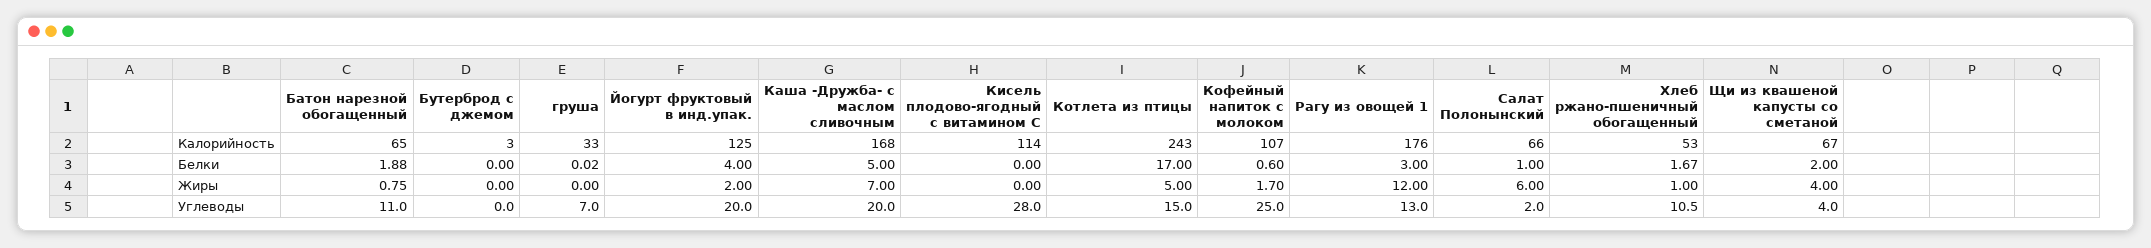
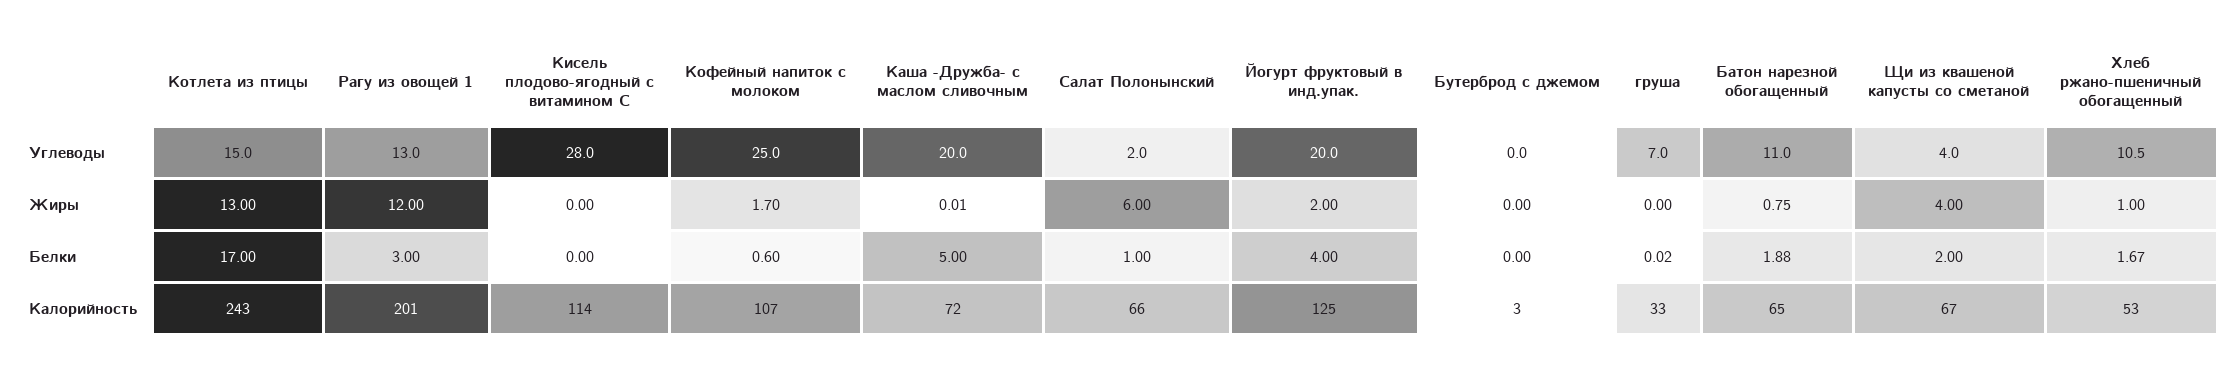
  {
    "Батон нарезной обогащенный": {
      "Калорийность": 65,
      "Белки": 1.88,
      "Жиры": 0.75,
      "Углеводы": 11
    },
    "Бутерброд с джемом": {
      "Калорийность": 3,
      "Белки": 0,
      "Жиры": 0,
      "Углеводы": 0
    },
    "груша": {
      "Калорийность": 33,
      "Белки": 0.02,
      "Жиры": 0,
      "Углеводы": 7
    },
    "Йогурт фруктовый в инд.упак.": {
      "Калорийность": 125,
      "Белки": 4,
      "Жиры": 2,
      "Углеводы": 20
    },
    "Каша -Дружба- с маслом сливочным": {
-     "Калорийность": 168,
+     "Калорийность": 72,
      "Белки": 5,
-     "Жиры": 7,
+     "Жиры": 0.01,
      "Углеводы": 20
    },
    "Кисель плодово-ягодный с витамином С": {
      "Калорийность": 114,
      "Белки": 0,
      "Жиры": 0,
      "Углеводы": 28
    },
    "Котлета из птицы": {
      "Калорийность": 243,
      "Белки": 17,
-     "Жиры": 5,
+     "Жиры": 13,
      "Углеводы": 15
    },
    "Кофейный напиток с молоком": {
      "Калорийность": 107,
      "Белки": 0.6,
      "Жиры": 1.7,
      "Углеводы": 25
    },
    "Рагу из овощей 1": {
-     "Калорийность": 176,
+     "Калорийность": 201,
      "Белки": 3,
      "Жиры": 12,
      "Углеводы": 13
    },
    "Салат Полонынский": {
      "Калорийность": 66,
      "Белки": 1,
      "Жиры": 6,
      "Углеводы": 2
    },
    "Хлеб ржано-пшеничный обогащенный": {
      "Калорийность": 53,
      "Белки": 1.67,
      "Жиры": 1,
      "Углеводы": 10.5
    },
    "Щи из квашеной капусты со сметаной": {
      "Калорийность": 67,
      "Белки": 2,
      "Жиры": 4,
      "Углеводы": 4
    }
  }

